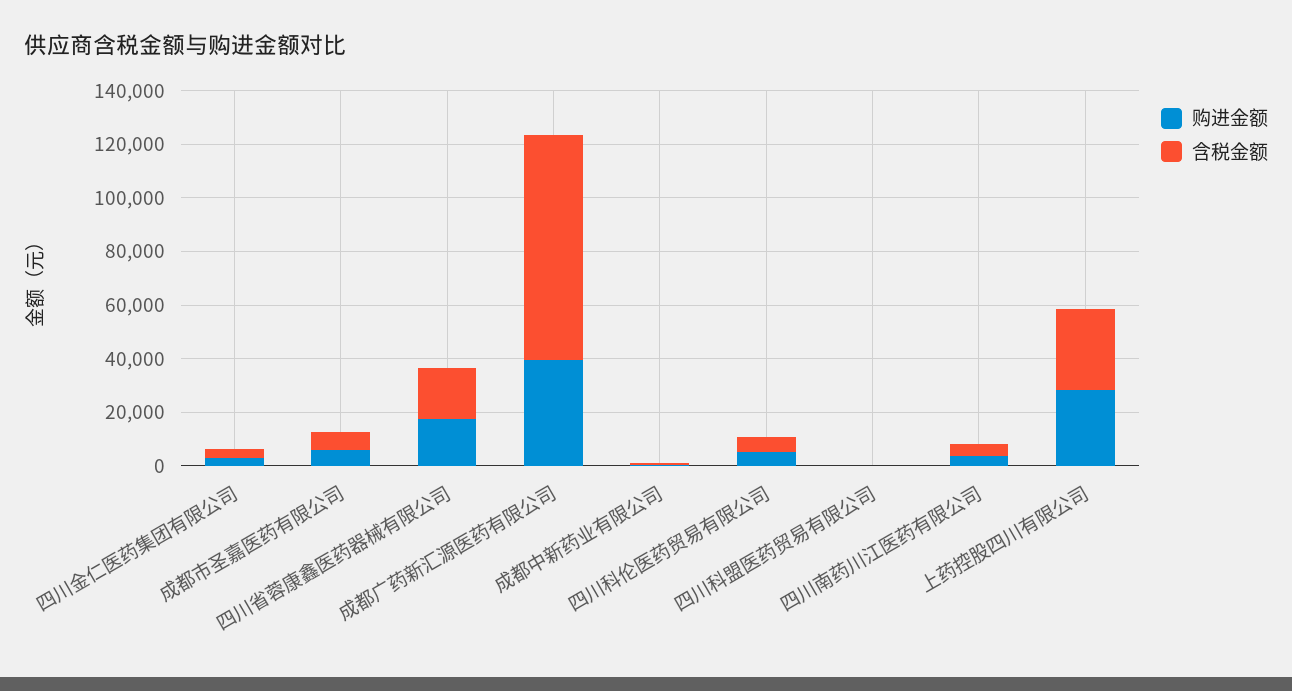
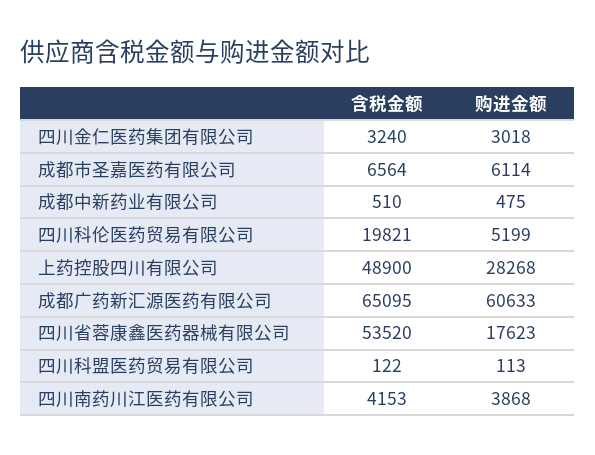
  {
    "购进金额": {
      "四川金仁医药集团有限公司": 3018,
      "成都市圣嘉医药有限公司": 6114,
      "四川省蓉康鑫医药器械有限公司": 17623,
-     "成都广药新汇源医药有限公司": 40000,
+     "成都广药新汇源医药有限公司": 60633,
      "成都中新药业有限公司": 475,
      "四川科伦医药贸易有限公司": 5199,
      "四川科盟医药贸易有限公司": 113,
      "四川南药川江医药有限公司": 3868,
      "上药控股四川有限公司": 28268
    },
    "含税金额": {
      "四川金仁医药集团有限公司": 3240,
      "成都市圣嘉医药有限公司": 6564,
-     "四川省蓉康鑫医药器械有限公司": 20000,
+     "四川省蓉康鑫医药器械有限公司": 53520,
-     "成都广药新汇源医药有限公司": 85000,
+     "成都广药新汇源医药有限公司": 65095,
      "成都中新药业有限公司": 510,
-     "四川科伦医药贸易有限公司": 5000,
+     "四川科伦医药贸易有限公司": 19821,
      "四川科盟医药贸易有限公司": 122,
      "四川南药川江医药有限公司": 4153,
-     "上药控股四川有限公司": 30000
+     "上药控股四川有限公司": 48900
    }
  }

